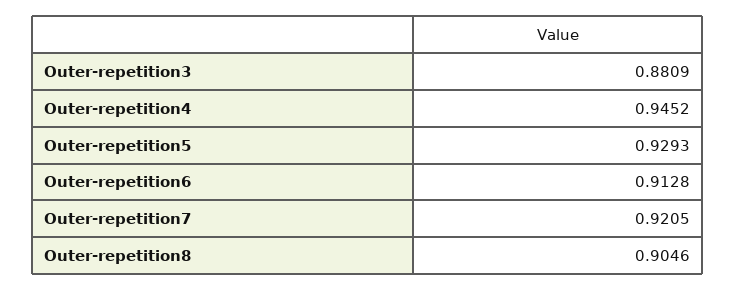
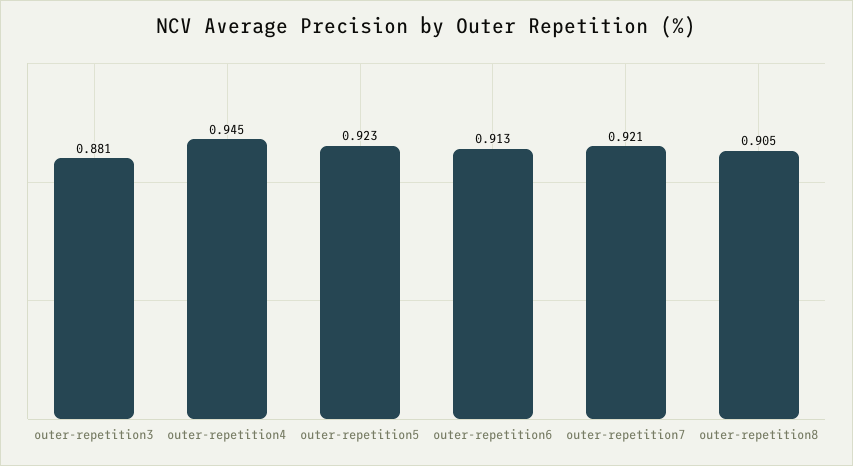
  {
    "Outer-repetition3": 0.8809,
    "Outer-repetition4": 0.9452,
-   "Outer-repetition5": 0.9293,
+   "Outer-repetition5": 0.923,
    "Outer-repetition6": 0.9128,
    "Outer-repetition7": 0.9205,
    "Outer-repetition8": 0.9046
  }

